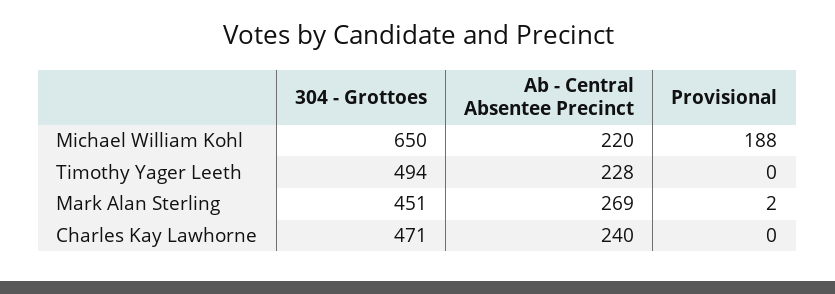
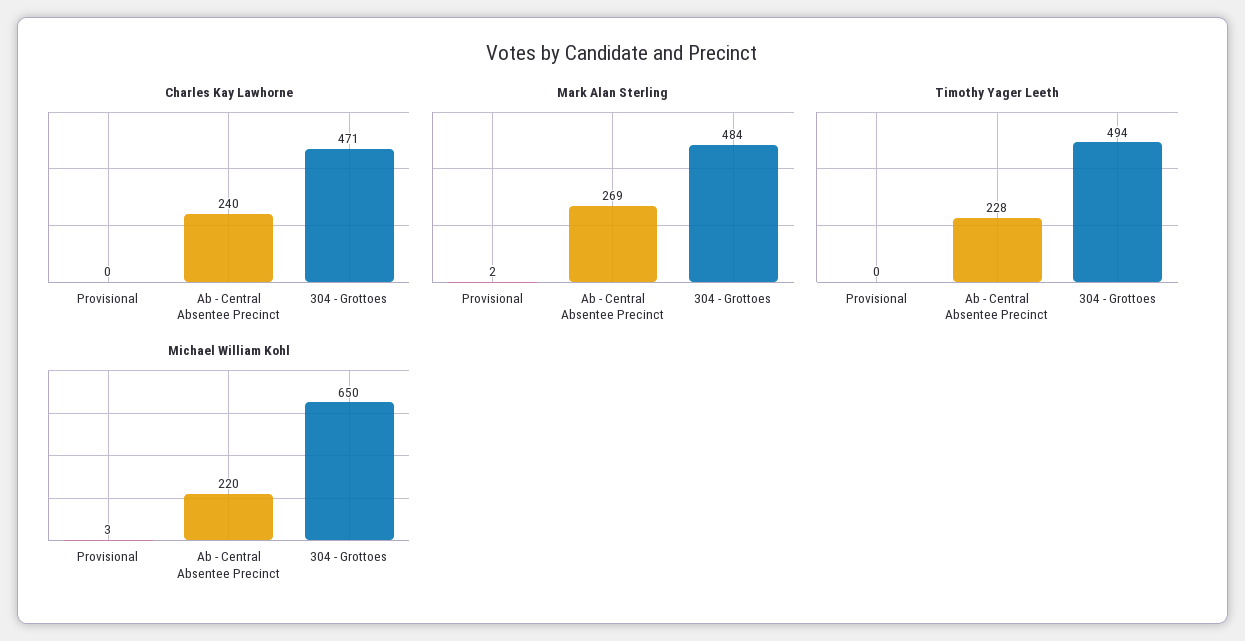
  {
    "Michael William Kohl": {
      "304 - Grottoes": 650,
      "Ab - Central Absentee Precinct": 220,
-     "Provisional": 188
+     "Provisional": 3
    },
    "Timothy Yager Leeth": {
      "304 - Grottoes": 494,
      "Ab - Central Absentee Precinct": 228,
      "Provisional": 0
    },
    "Mark Alan Sterling": {
-     "304 - Grottoes": 451,
+     "304 - Grottoes": 484,
      "Ab - Central Absentee Precinct": 269,
      "Provisional": 2
    },
    "Charles Kay Lawhorne": {
      "304 - Grottoes": 471,
      "Ab - Central Absentee Precinct": 240,
      "Provisional": 0
    }
  }

